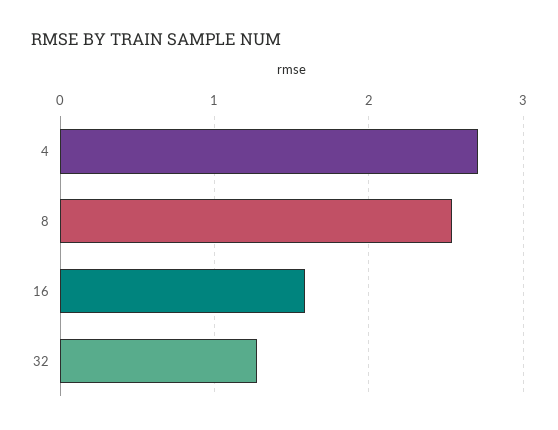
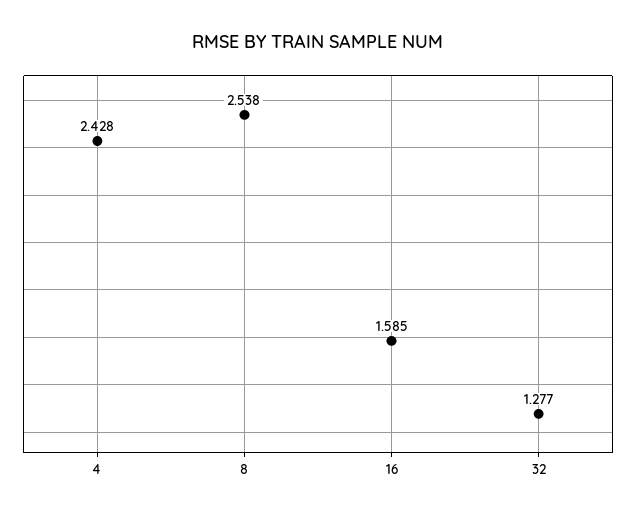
  {
-   "4": 2.7,
+   "4": 2.428,
    "8": 2.538,
    "16": 1.585,
    "32": 1.277
  }

